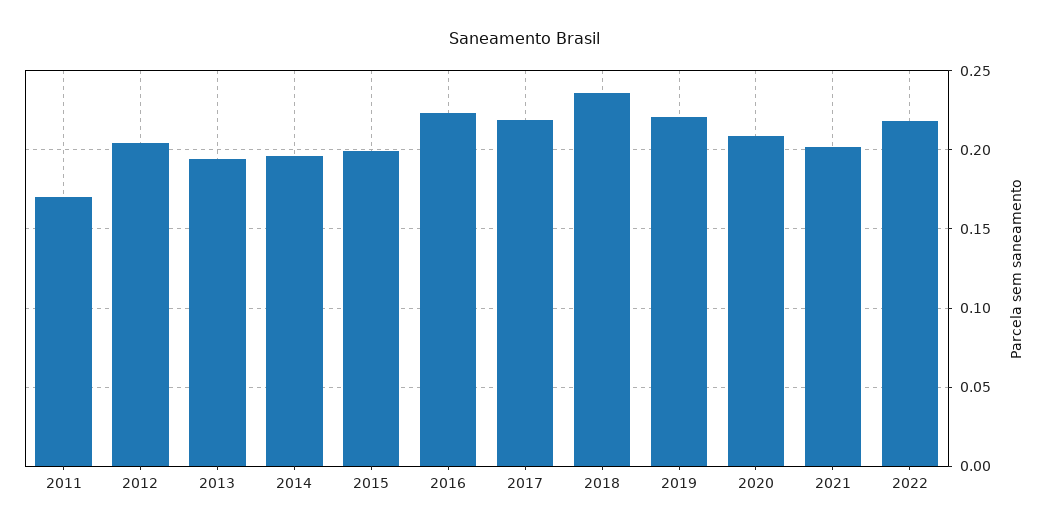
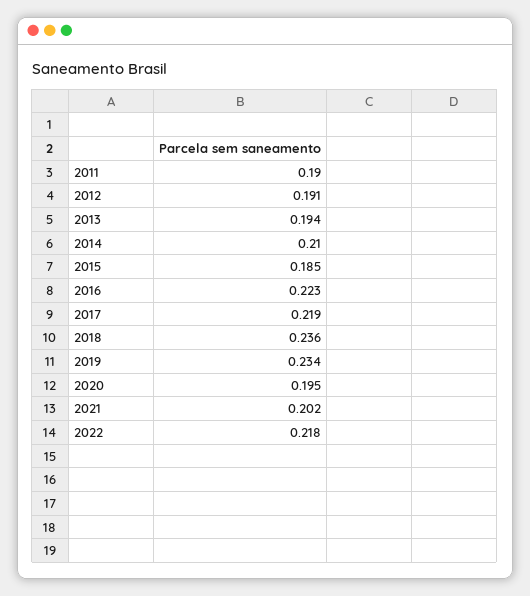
  {
-   "2011": 0.17,
+   "2011": 0.19,
-   "2012": 0.205,
+   "2012": 0.191,
    "2013": 0.194,
-   "2014": 0.195,
+   "2014": 0.21,
-   "2015": 0.2,
+   "2015": 0.185,
    "2016": 0.223,
    "2017": 0.219,
    "2018": 0.236,
-   "2019": 0.22,
+   "2019": 0.234,
-   "2020": 0.21,
+   "2020": 0.195,
    "2021": 0.202,
    "2022": 0.218
  }

